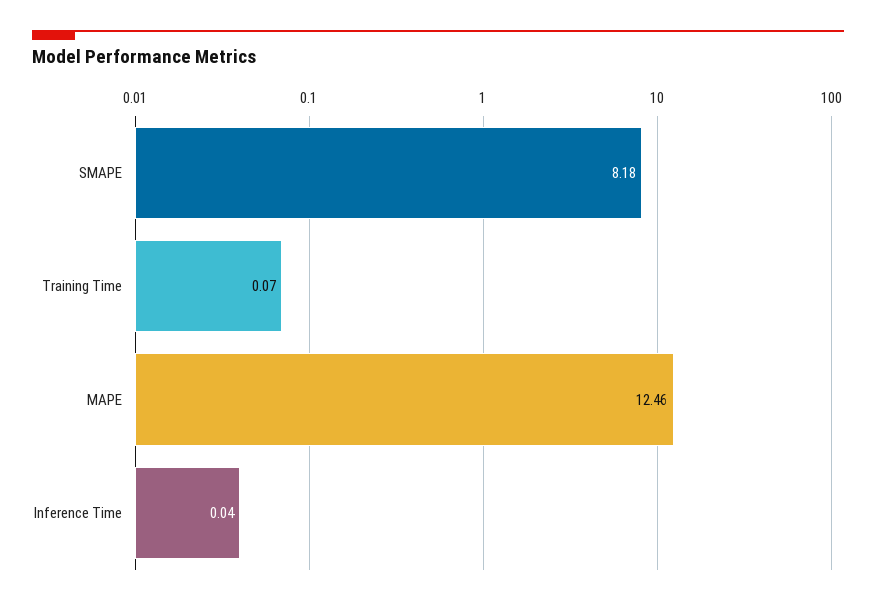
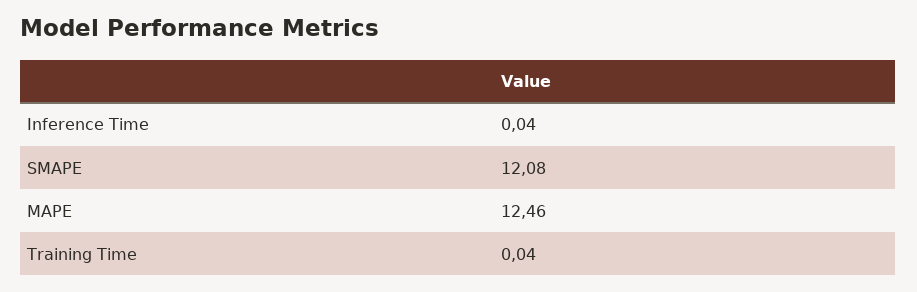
  {
-   "SMAPE": 8.18,
+   "SMAPE": 12.08,
-   "Training Time": 0.07,
+   "Training Time": 0.04,
    "MAPE": 12.46,
    "Inference Time": 0.04
  }

